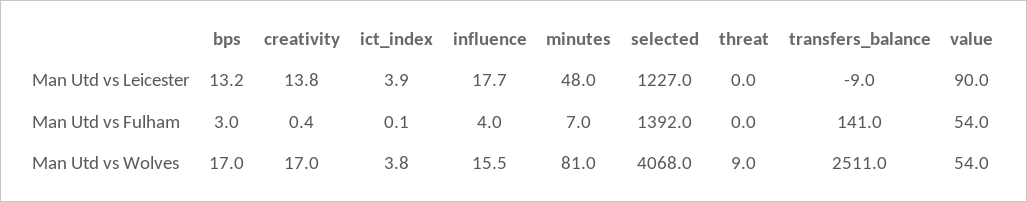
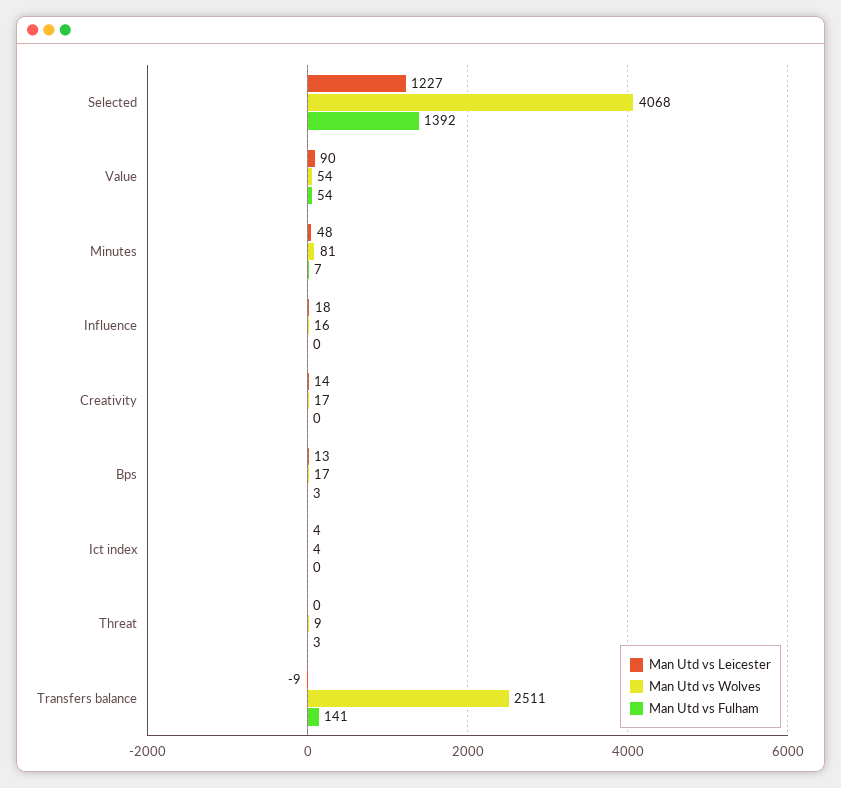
  {
    "Man Utd vs Leicester": {
      "bps": 13.2,
      "creativity": 13.8,
      "ict_index": 3.9,
      "influence": 17.7,
      "minutes": 48,
      "selected": 1227,
      "threat": 0,
      "transfers_balance": -9,
      "value": 90
    },
    "Man Utd vs Fulham": {
      "bps": 3,
      "creativity": 0.4,
      "ict_index": 0.1,
-     "influence": 4,
+     "influence": 0,
      "minutes": 7,
      "selected": 1392,
-     "threat": 0,
+     "threat": 3,
      "transfers_balance": 141,
      "value": 54
    },
    "Man Utd vs Wolves": {
      "bps": 17,
      "creativity": 17,
      "ict_index": 3.8,
      "influence": 15.5,
      "minutes": 81,
      "selected": 4068,
      "threat": 9,
      "transfers_balance": 2511,
      "value": 54
    }
  }

